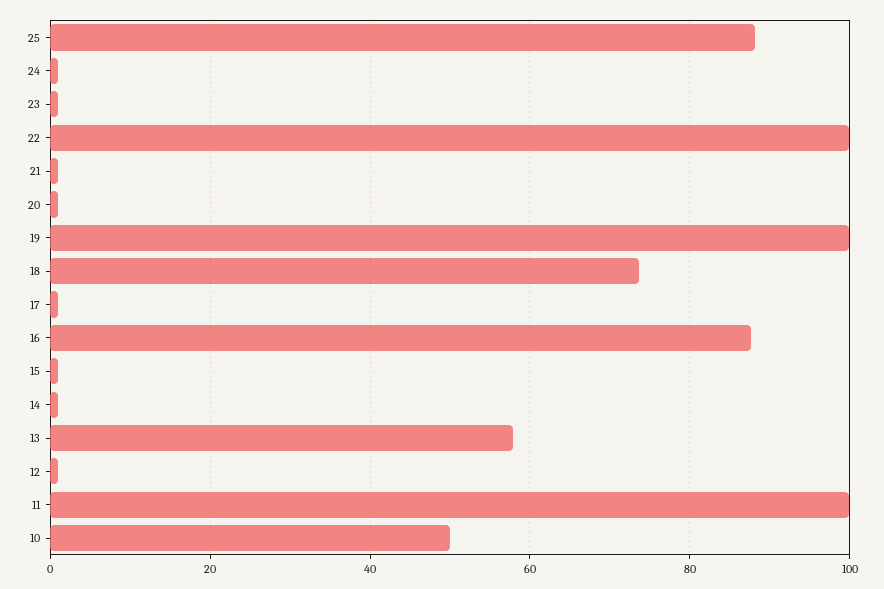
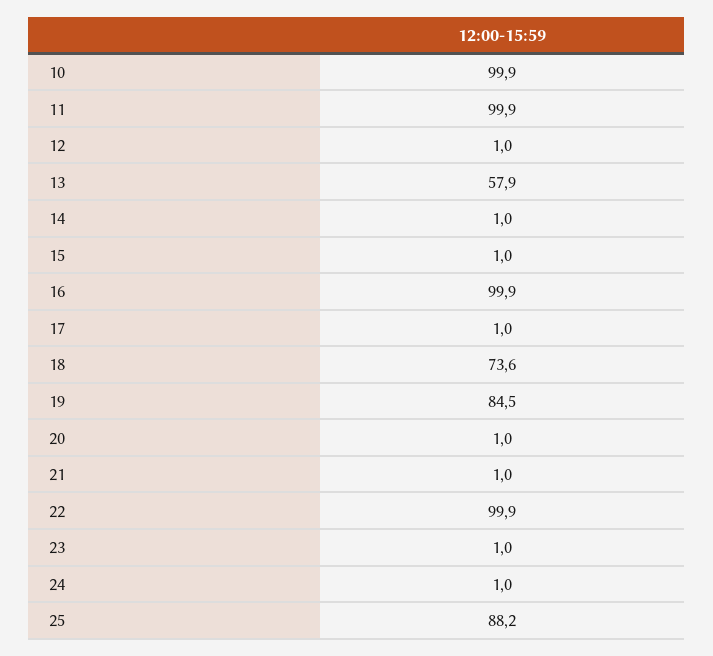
  {
    "25": 88.2,
    "24": 1,
    "23": 1,
    "22": 99.9,
    "21": 1,
    "20": 1,
-   "19": 100,
+   "19": 84.5,
    "18": 73.6,
    "17": 1,
-   "16": 88,
+   "16": 99.9,
    "15": 1,
    "14": 1,
    "13": 57.9,
    "12": 1,
    "11": 99.9,
-   "10": 50
+   "10": 99.9
  }

